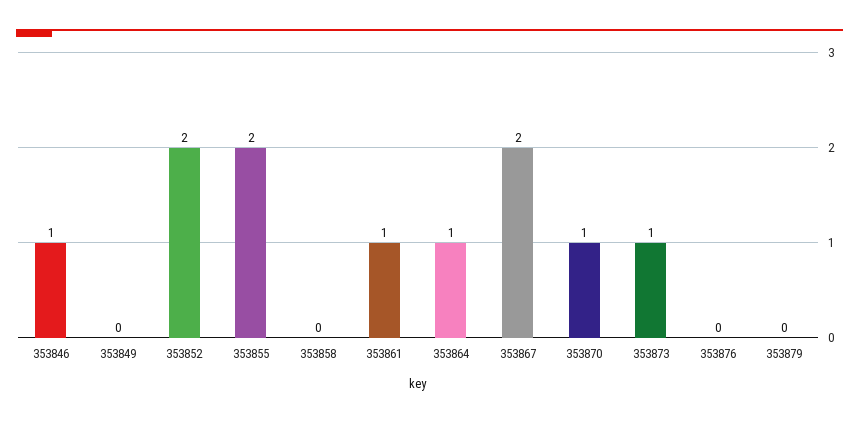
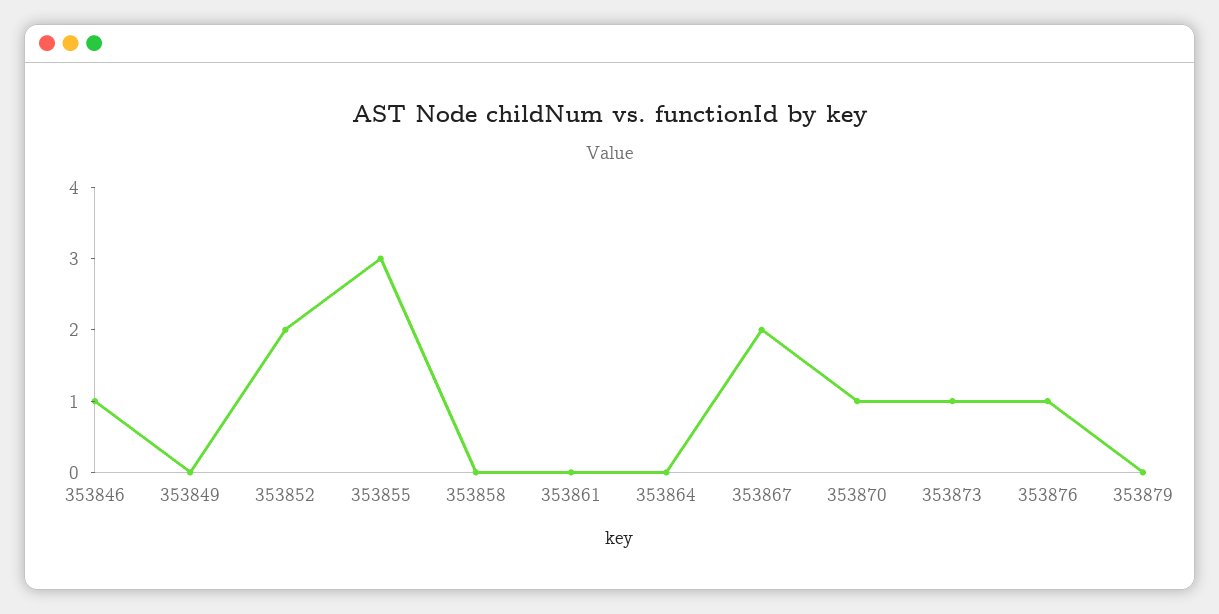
  {
    "353846": 1,
    "353849": 0,
    "353852": 2,
-   "353855": 2,
+   "353855": 3,
    "353858": 0,
-   "353861": 1,
+   "353861": 0,
-   "353864": 1,
+   "353864": 0,
    "353867": 2,
    "353870": 1,
    "353873": 1,
-   "353876": 0,
+   "353876": 1,
    "353879": 0
  }

